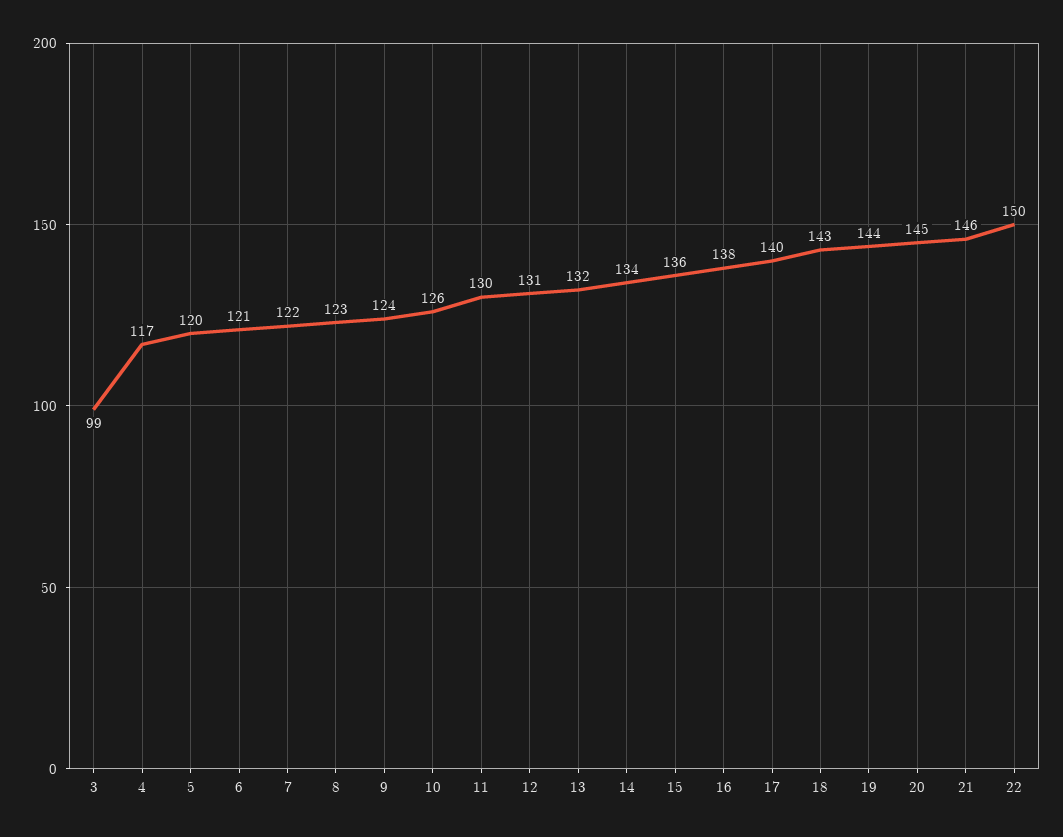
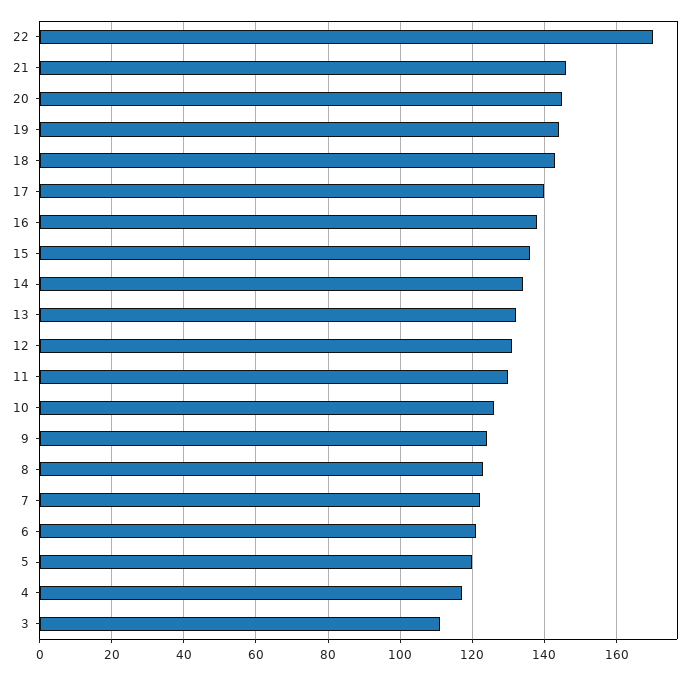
  {
-   "3": 99,
+   "3": 110,
    "4": 117,
    "5": 120,
    "6": 121,
    "7": 122,
    "8": 123,
    "9": 124,
    "10": 126,
    "11": 130,
    "12": 131,
    "13": 132,
    "14": 134,
    "15": 136,
    "16": 138,
    "17": 140,
    "18": 143,
    "19": 144,
    "20": 145,
    "21": 146,
-   "22": 150
+   "22": 170
  }

